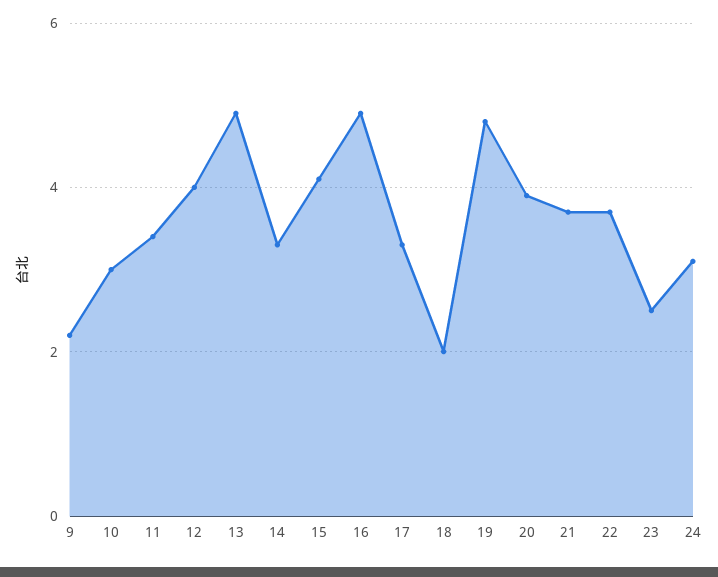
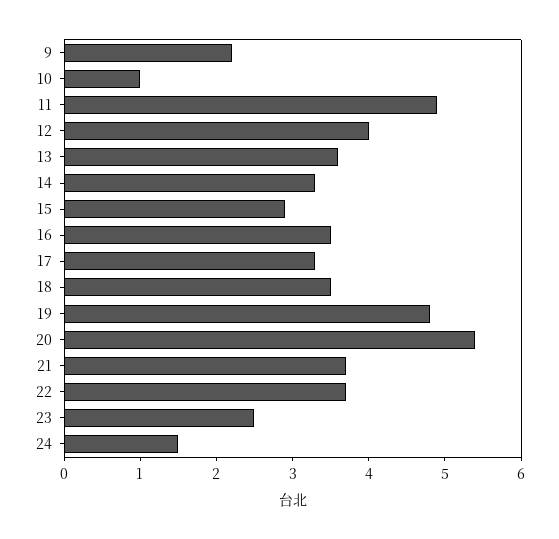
  {
    "9": 2,
-   "10": 3,
+   "10": 1,
-   "11": 3.5,
+   "11": 5,
    "12": 4,
-   "13": 5,
+   "13": 3.5,
    "14": 3.5,
-   "15": 4,
+   "15": 3,
-   "16": 5,
+   "16": 3.5,
    "17": 3.5,
-   "18": 2,
+   "18": 3.5,
    "19": 5,
-   "20": 4,
+   "20": 5.5,
    "21": 3.5,
    "22": 3.5,
    "23": 2.5,
-   "24": 3
+   "24": 1.5
  }

